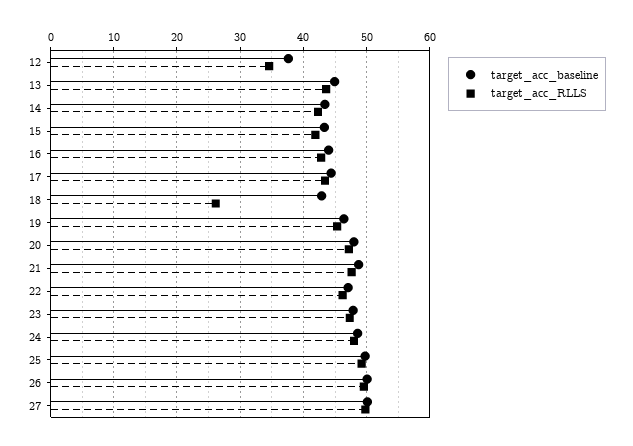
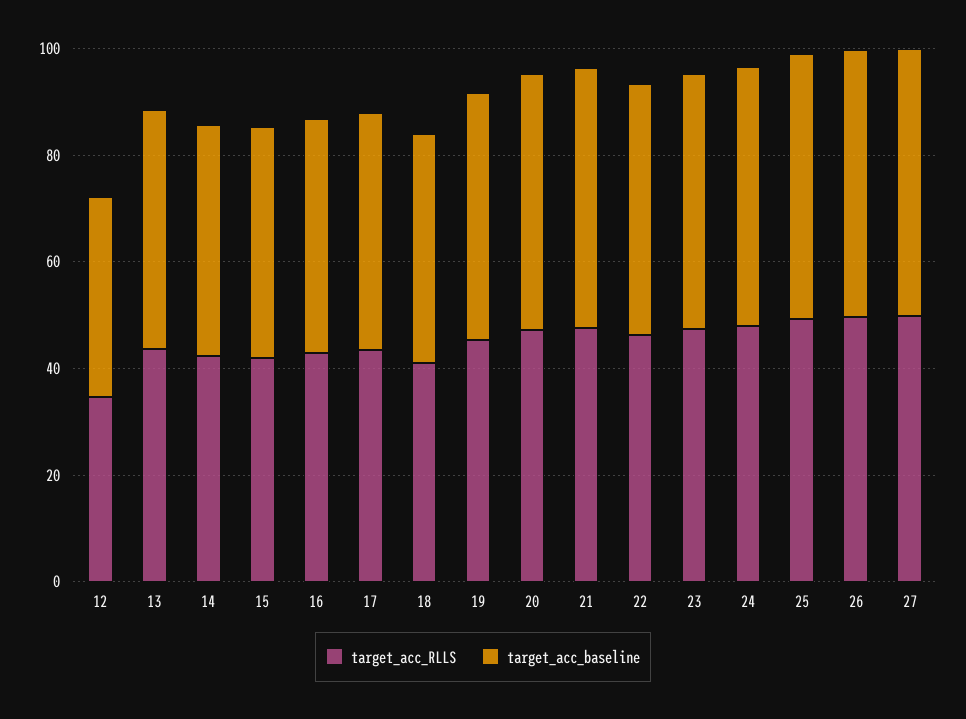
  {
    "target_acc_baseline": {
      "12": 38,
      "13": 45,
      "14": 43,
      "15": 43,
      "16": 44,
      "17": 44,
      "18": 43,
      "19": 46,
      "20": 48,
      "21": 49,
      "22": 47,
      "23": 48,
      "24": 49,
      "25": 50,
      "26": 50,
      "27": 50
    },
    "target_acc_RLLS": {
      "12": 35,
      "13": 44,
      "14": 42,
      "15": 42,
      "16": 43,
      "17": 43,
-     "18": 26,
+     "18": 40,
      "19": 45,
      "20": 47,
      "21": 48,
      "22": 46,
      "23": 47,
      "24": 48,
      "25": 49,
      "26": 50,
      "27": 50
    }
  }

